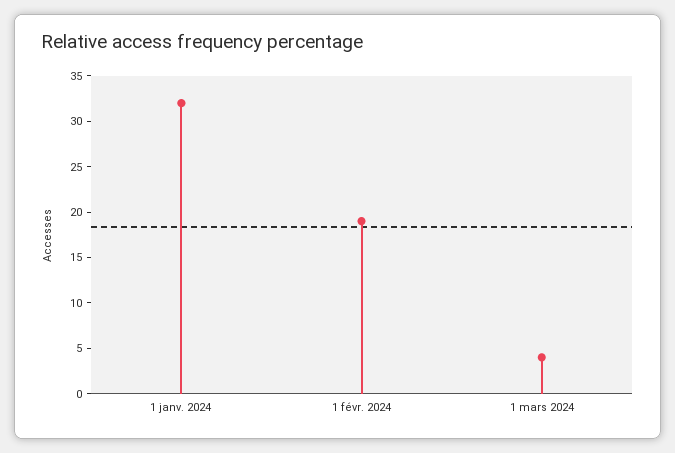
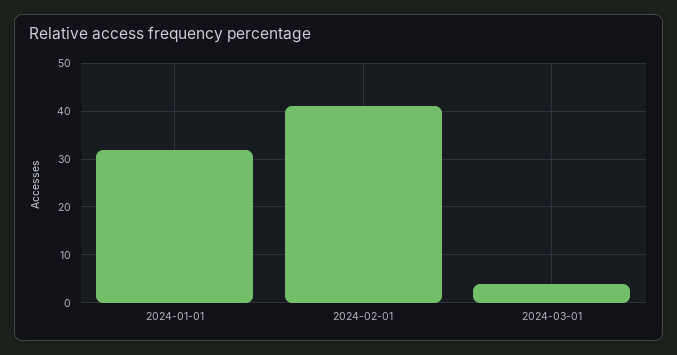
  {
    "1 janv. 2024": 32,
-   "1 févr. 2024": 19,
+   "1 févr. 2024": 40,
    "1 mars 2024": 4
  }

